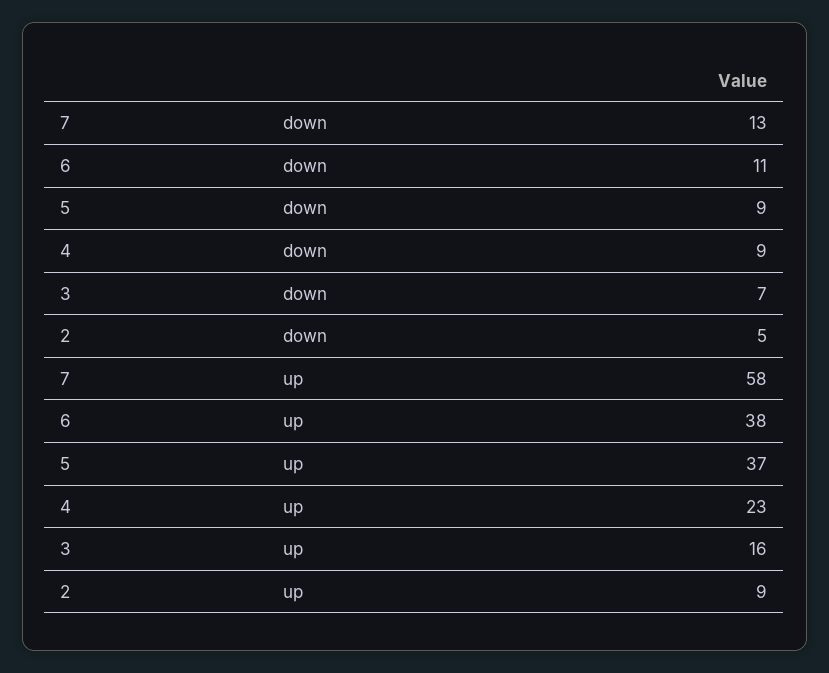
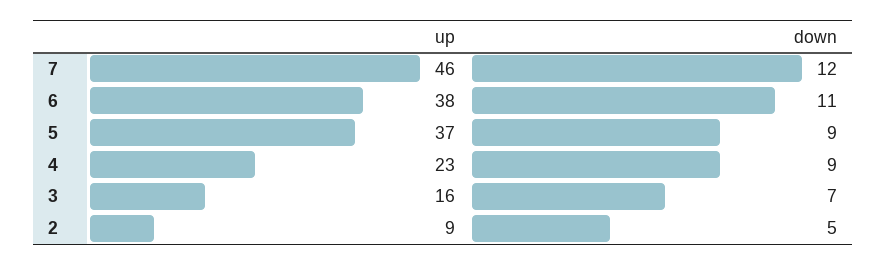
  {
    "7": {
-     "down": 13,
+     "down": 12,
-     "up": 58
+     "up": 46
    },
    "6": {
      "down": 11,
      "up": 38
    },
    "5": {
      "down": 9,
      "up": 37
    },
    "4": {
      "down": 9,
      "up": 23
    },
    "3": {
      "down": 7,
      "up": 16
    },
    "2": {
      "down": 5,
      "up": 9
    }
  }

